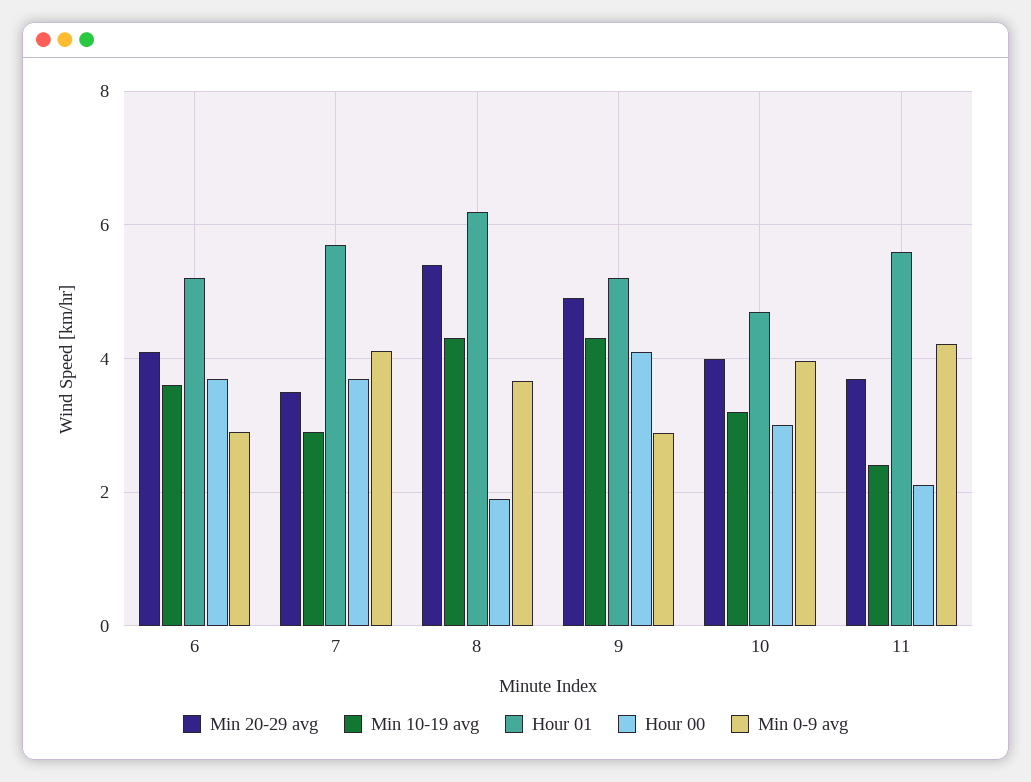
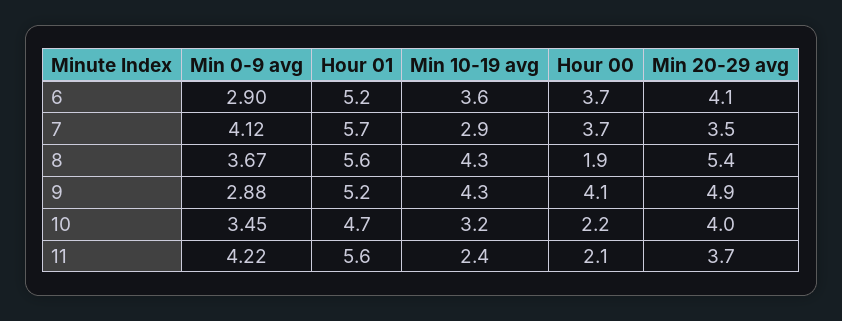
  {
    "Min 20-29 avg": {
      "6": 4.1,
      "7": 3.5,
      "8": 5.4,
      "9": 4.9,
      "10": 4,
      "11": 3.7
    },
    "Min 10-19 avg": {
      "6": 3.6,
      "7": 2.9,
      "8": 4.3,
      "9": 4.3,
      "10": 3.2,
      "11": 2.4
    },
    "Hour 01": {
      "6": 5.2,
      "7": 5.7,
-     "8": 6.2,
+     "8": 5.6,
      "9": 5.2,
      "10": 4.7,
      "11": 5.6
    },
    "Hour 00": {
      "6": 3.7,
      "7": 3.7,
      "8": 1.9,
      "9": 4.1,
-     "10": 3,
+     "10": 2.2,
      "11": 2.1
    },
    "Min 0-9 avg": {
      "6": 2.9,
      "7": 4.12,
      "8": 3.67,
      "9": 2.88,
-     "10": 4,
+     "10": 3.45,
      "11": 4.22
    }
  }

